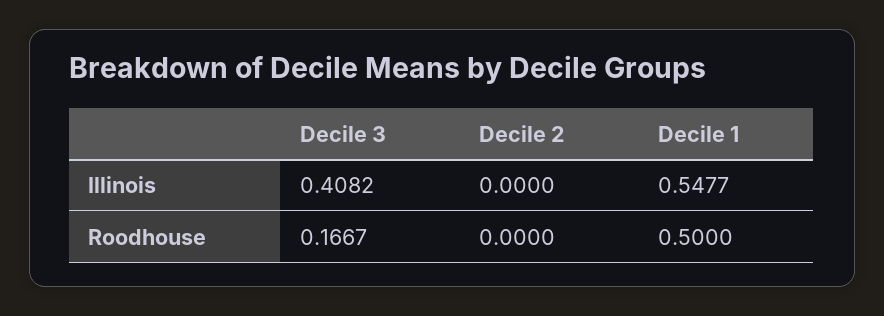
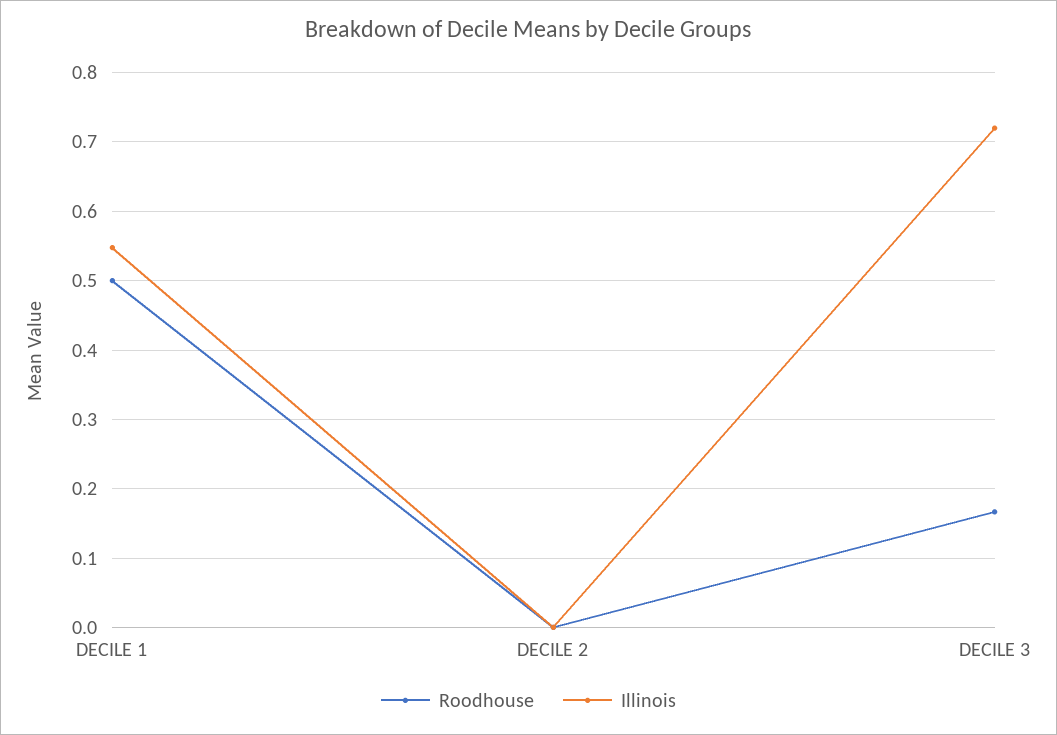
  {
    "Illinois": {
-     "Decile 3": 0.4082,
+     "Decile 3": 0.72,
      "Decile 2": 0,
      "Decile 1": 0.5477
    },
    "Roodhouse": {
      "Decile 3": 0.1667,
      "Decile 2": 0,
      "Decile 1": 0.5
    }
  }

